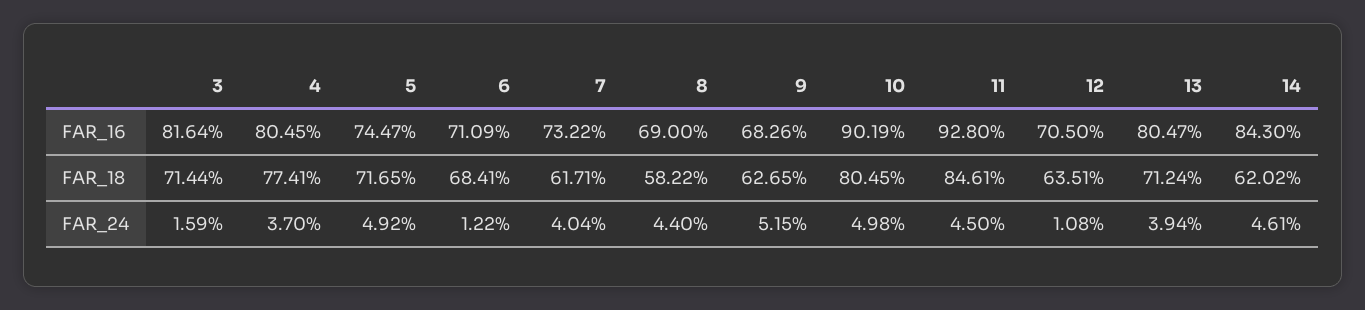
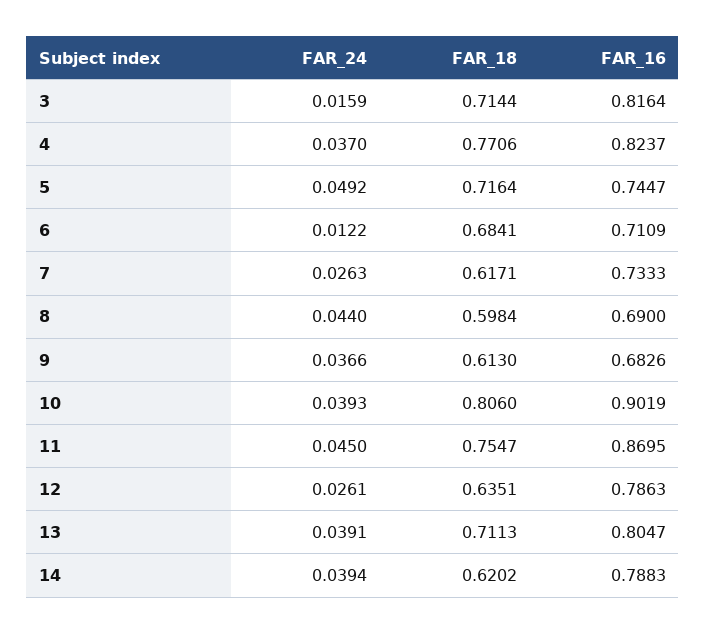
  {
    "3": {
      "FAR_16": 0.8164,
      "FAR_18": 0.7144,
      "FAR_24": 0.0159
    },
    "4": {
-     "FAR_16": 0.8045,
+     "FAR_16": 0.8237,
-     "FAR_18": 0.7741,
+     "FAR_18": 0.7706,
      "FAR_24": 0.037
    },
    "5": {
      "FAR_16": 0.7447,
-     "FAR_18": 0.7165,
+     "FAR_18": 0.7164,
      "FAR_24": 0.0492
    },
    "6": {
      "FAR_16": 0.7109,
      "FAR_18": 0.6841,
      "FAR_24": 0.0122
    },
    "7": {
-     "FAR_16": 0.7322,
+     "FAR_16": 0.7333,
      "FAR_18": 0.6171,
-     "FAR_24": 0.0404
+     "FAR_24": 0.0263
    },
    "8": {
      "FAR_16": 0.69,
-     "FAR_18": 0.5822,
+     "FAR_18": 0.5984,
      "FAR_24": 0.044
    },
    "9": {
      "FAR_16": 0.6826,
-     "FAR_18": 0.6265,
+     "FAR_18": 0.613,
-     "FAR_24": 0.0515
+     "FAR_24": 0.0366
    },
    "10": {
      "FAR_16": 0.9019,
-     "FAR_18": 0.8045,
+     "FAR_18": 0.806,
-     "FAR_24": 0.0498
+     "FAR_24": 0.0393
    },
    "11": {
-     "FAR_16": 0.928,
+     "FAR_16": 0.8695,
-     "FAR_18": 0.8461,
+     "FAR_18": 0.7547,
      "FAR_24": 0.045
    },
    "12": {
-     "FAR_16": 0.705,
+     "FAR_16": 0.7863,
      "FAR_18": 0.6351,
-     "FAR_24": 0.0108
+     "FAR_24": 0.0261
    },
    "13": {
      "FAR_16": 0.8047,
-     "FAR_18": 0.7124,
+     "FAR_18": 0.7113,
-     "FAR_24": 0.0394
+     "FAR_24": 0.0391
    },
    "14": {
-     "FAR_16": 0.843,
+     "FAR_16": 0.7883,
      "FAR_18": 0.6202,
-     "FAR_24": 0.0461
+     "FAR_24": 0.0394
    }
  }

